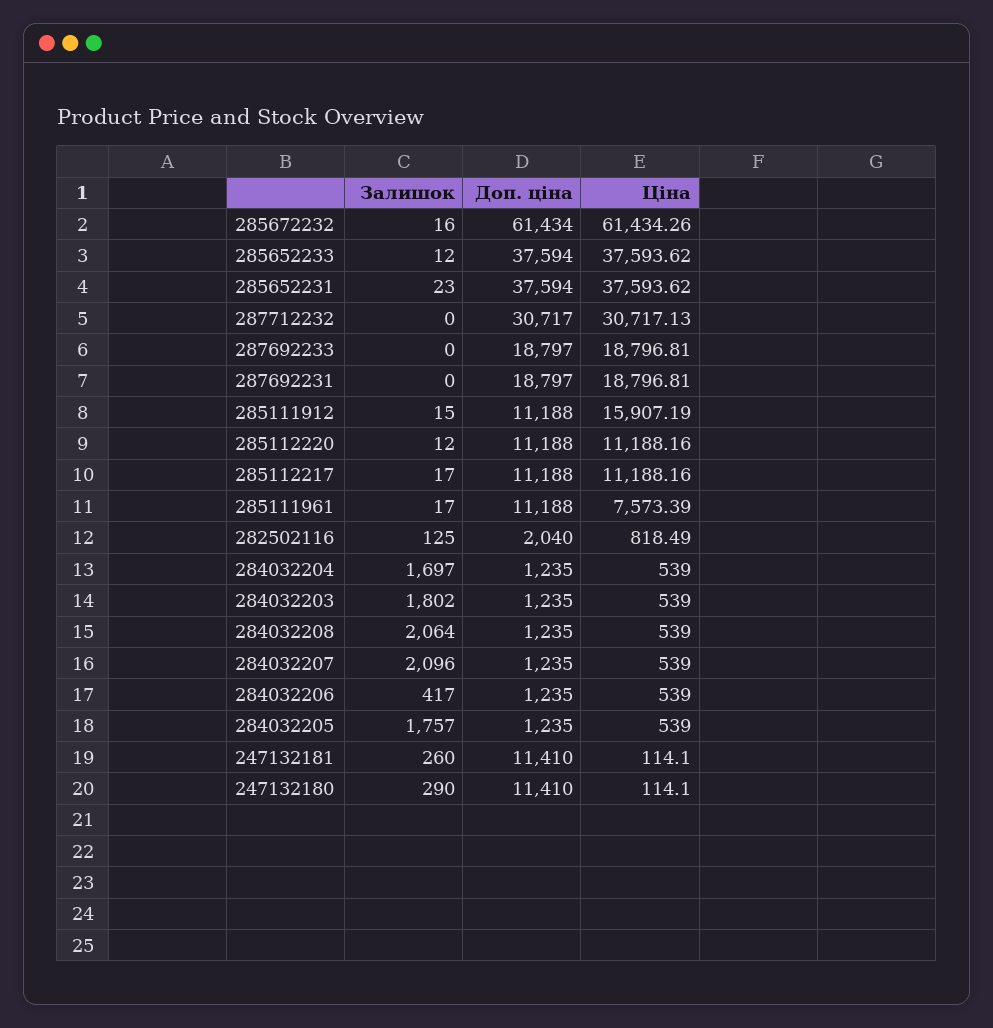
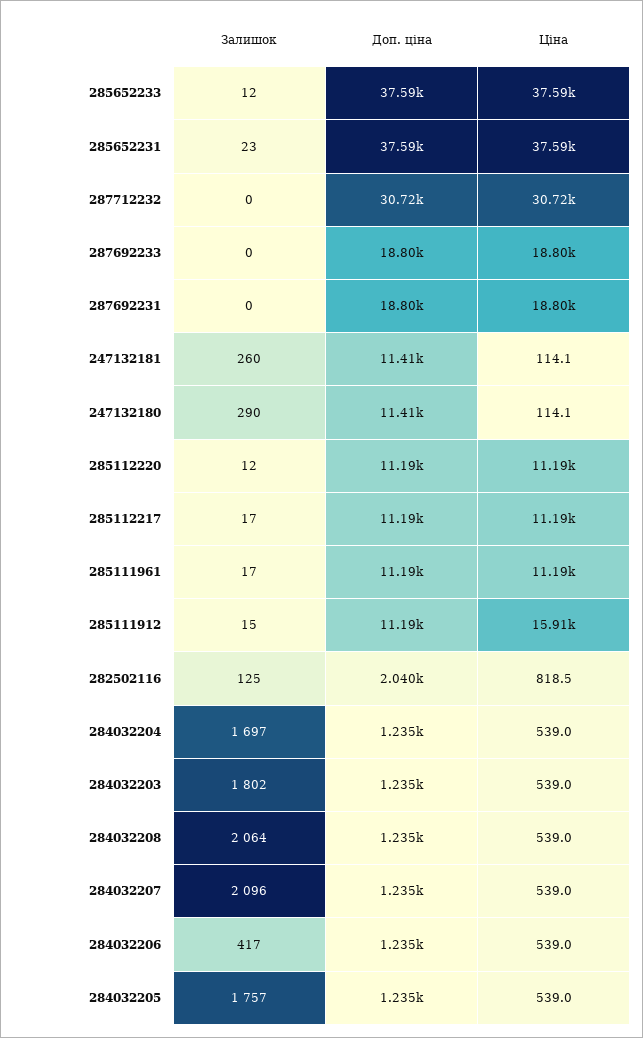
  {
    "Залишок": {
-     "285672232": 16,
      "285652233": 12,
      "285652231": 23,
      "287712232": 0,
      "287692233": 0,
      "287692231": 0,
      "285111912": 15,
      "285112220": 12,
      "285112217": 17,
      "285111961": 17,
      "282502116": 125,
      "284032204": 1697,
      "284032203": 1802,
      "284032208": 2064,
      "284032207": 2096,
      "284032206": 417,
      "284032205": 1757,
      "247132181": 260,
      "247132180": 290
    },
    "Доп. ціна": {
-     "285672232": 61434,
      "285652233": 37594,
      "285652231": 37594,
      "287712232": 30717,
      "287692233": 18797,
      "287692231": 18797,
      "285111912": 11188,
      "285112220": 11188,
      "285112217": 11188,
      "285111961": 11188,
      "282502116": 2040,
      "284032204": 1235,
      "284032203": 1235,
      "284032208": 1235,
      "284032207": 1235,
      "284032206": 1235,
      "284032205": 1235,
      "247132181": 11410,
      "247132180": 11410
    },
    "Ціна": {
-     "285672232": 61434.26,
      "285652233": 37593.62,
      "285652231": 37593.62,
      "287712232": 30717.13,
      "287692233": 18796.81,
      "287692231": 18796.81,
      "285111912": 15907.19,
      "285112220": 11188.16,
      "285112217": 11188.16,
-     "285111961": 7573.39,
+     "285111961": 11190,
      "282502116": 818.49,
      "284032204": 539,
      "284032203": 539,
      "284032208": 539,
      "284032207": 539,
      "284032206": 539,
      "284032205": 539,
      "247132181": 114.1,
      "247132180": 114.1
    }
  }

